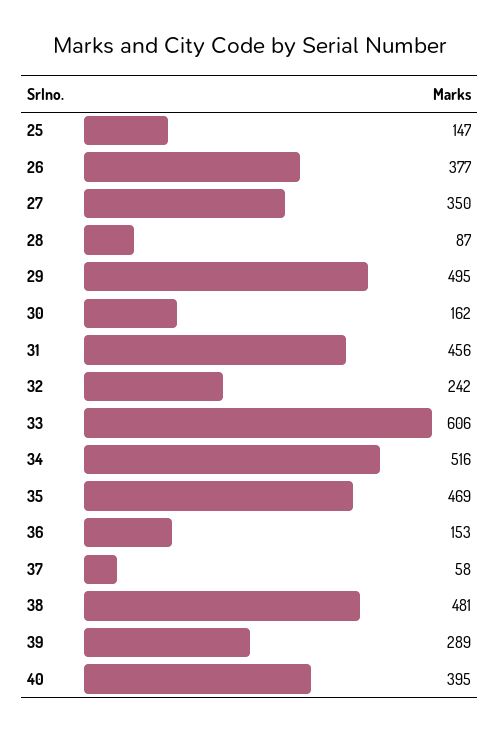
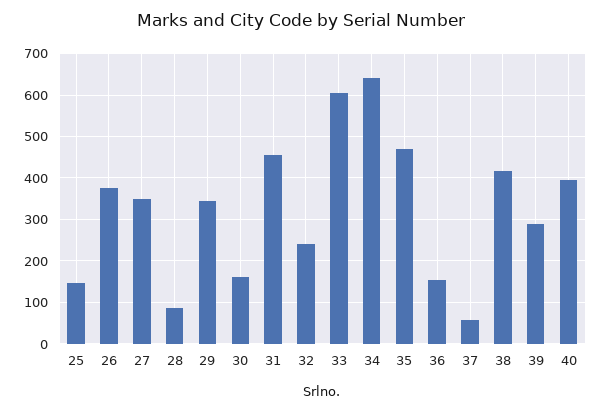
  {
    "25": 147,
    "26": 377,
    "27": 350,
    "28": 87,
-   "29": 495,
+   "29": 340,
    "30": 162,
    "31": 456,
    "32": 242,
    "33": 606,
-   "34": 516,
+   "34": 640,
    "35": 469,
    "36": 153,
    "37": 58,
-   "38": 481,
+   "38": 420,
    "39": 289,
    "40": 395
  }

